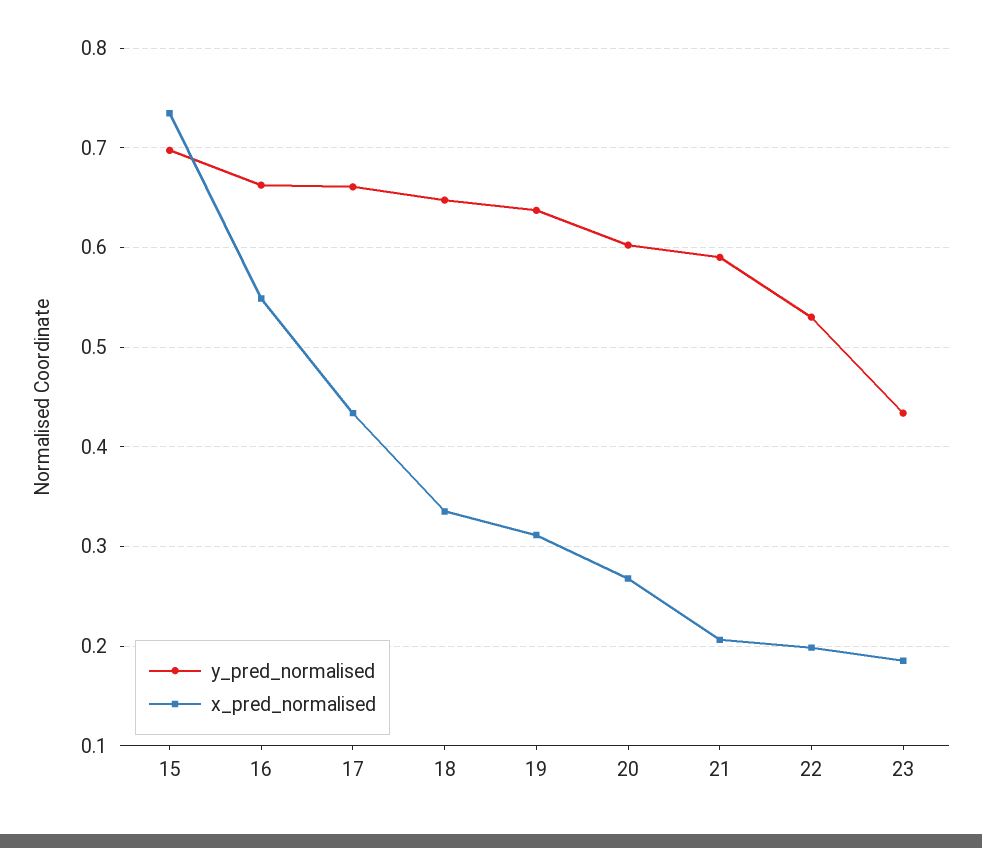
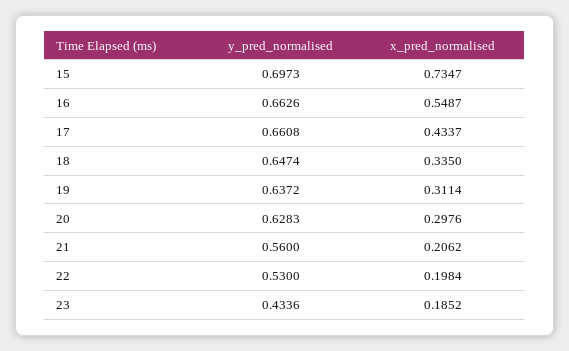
  {
    "y_pred_normalised": {
      "15": 0.6973,
      "16": 0.6626,
      "17": 0.6608,
      "18": 0.6474,
      "19": 0.6372,
-     "20": 0.6,
+     "20": 0.6283,
-     "21": 0.59,
+     "21": 0.56,
      "22": 0.53,
      "23": 0.4336
    },
    "x_pred_normalised": {
      "15": 0.7347,
      "16": 0.5487,
      "17": 0.4337,
      "18": 0.335,
      "19": 0.3114,
-     "20": 0.27,
+     "20": 0.2976,
      "21": 0.2062,
      "22": 0.1984,
      "23": 0.1852
    }
  }

